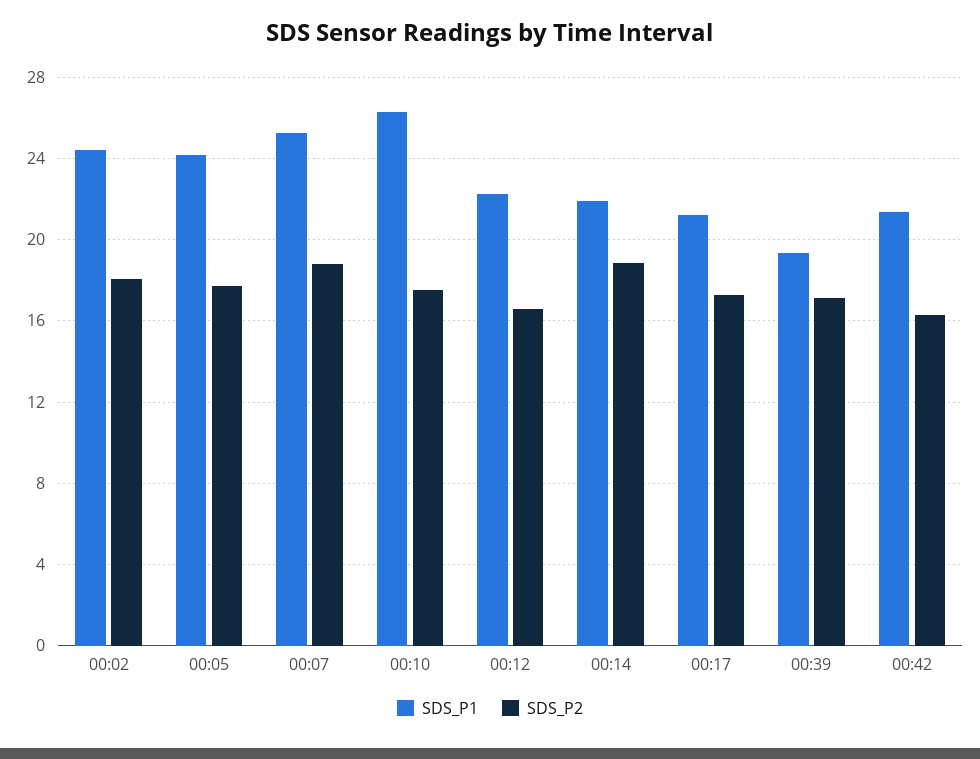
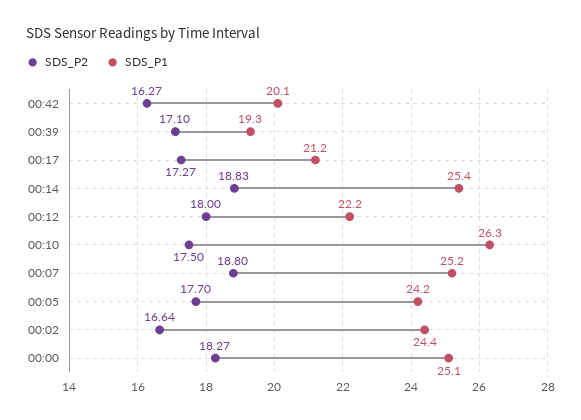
  {
    "SDS_P1": {
      "00:02": 24.4,
      "00:05": 24.2,
      "00:07": 25.2,
      "00:10": 26.3,
      "00:12": 22.2,
-     "00:14": 22,
+     "00:14": 25.4,
      "00:17": 21.2,
      "00:39": 19.3,
-     "00:42": 21.5
+     "00:42": 20.1,
+     "00:00": 25.1
    },
    "SDS_P2": {
-     "00:02": 18,
+     "00:02": 16.64,
      "00:05": 17.7,
      "00:07": 18.8,
      "00:10": 17.5,
-     "00:12": 16.5,
+     "00:12": 18,
      "00:14": 18.83,
      "00:17": 17.27,
      "00:39": 17.1,
-     "00:42": 16.27
+     "00:42": 16.27,
+     "00:00": 18.27
    }
  }

